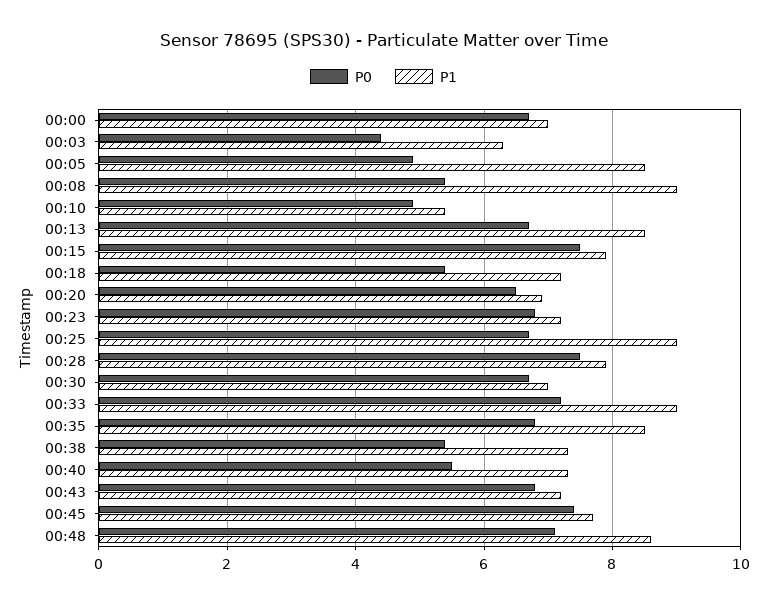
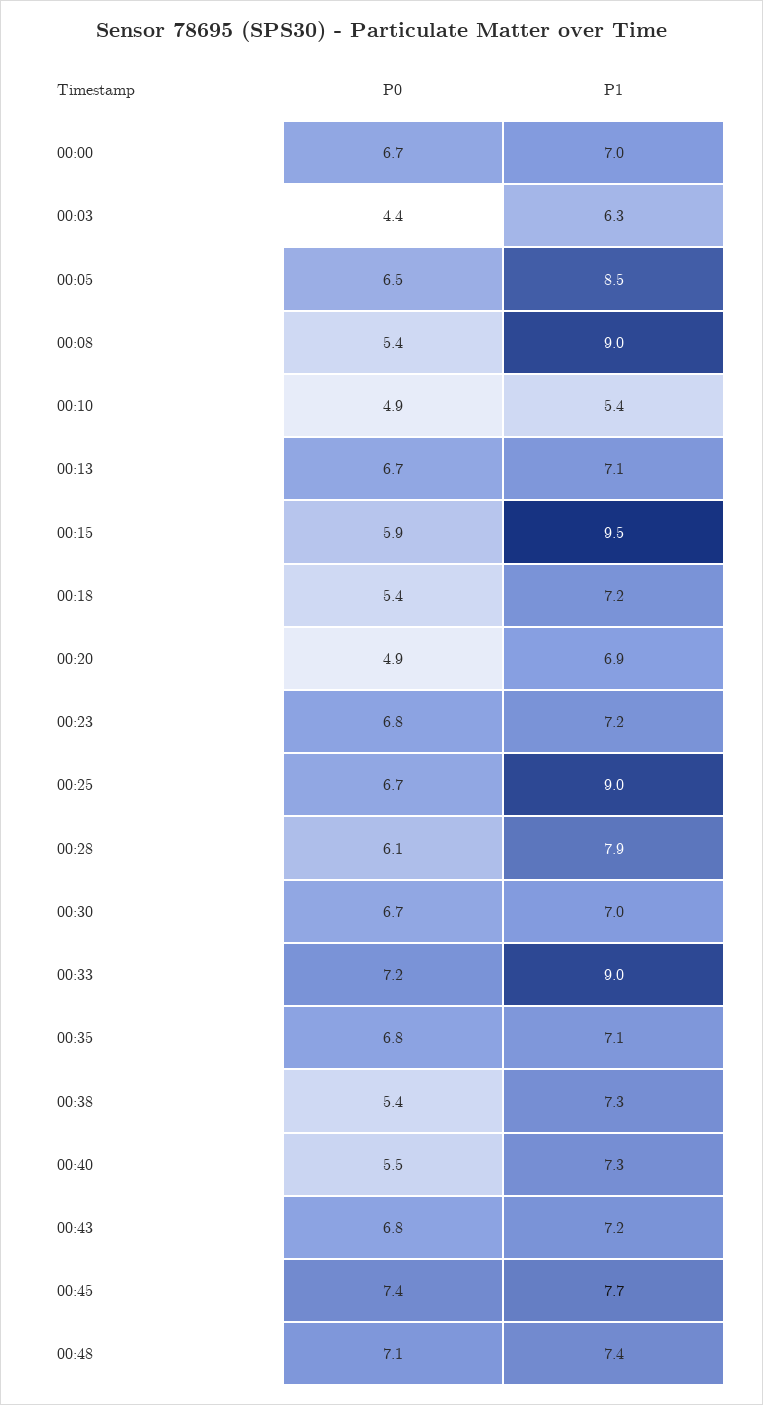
  {
    "P0": {
      "00:00": 6.7,
      "00:03": 4.4,
-     "00:05": 5,
+     "00:05": 6.5,
      "00:08": 5.4,
      "00:10": 4.9,
      "00:13": 6.7,
-     "00:15": 7.5,
+     "00:15": 5.9,
      "00:18": 5.4,
-     "00:20": 6.5,
+     "00:20": 4.9,
      "00:23": 6.8,
      "00:25": 6.7,
-     "00:28": 7.5,
+     "00:28": 6.1,
      "00:30": 6.7,
      "00:33": 7.2,
      "00:35": 6.8,
      "00:38": 5.4,
      "00:40": 5.5,
      "00:43": 6.8,
      "00:45": 7.4,
      "00:48": 7.1
    },
    "P1": {
      "00:00": 7,
      "00:03": 6.3,
      "00:05": 8.5,
      "00:08": 9,
      "00:10": 5.4,
-     "00:13": 8.5,
+     "00:13": 7.1,
-     "00:15": 8,
+     "00:15": 9.5,
      "00:18": 7.2,
      "00:20": 6.9,
      "00:23": 7.2,
      "00:25": 9,
      "00:28": 7.9,
      "00:30": 7,
      "00:33": 9,
-     "00:35": 8.5,
+     "00:35": 7.1,
      "00:38": 7.3,
      "00:40": 7.3,
      "00:43": 7.2,
      "00:45": 7.7,
-     "00:48": 8.5
+     "00:48": 7.4
    }
  }

